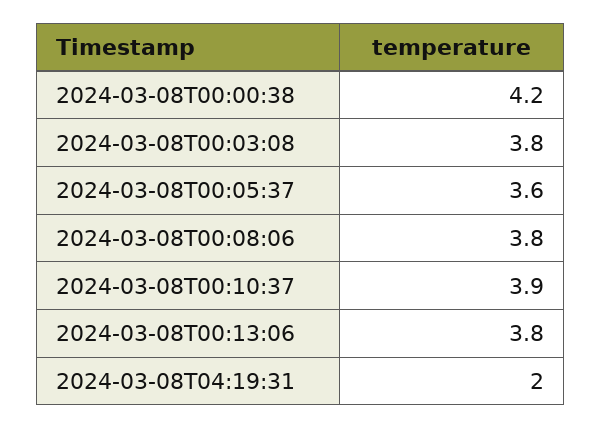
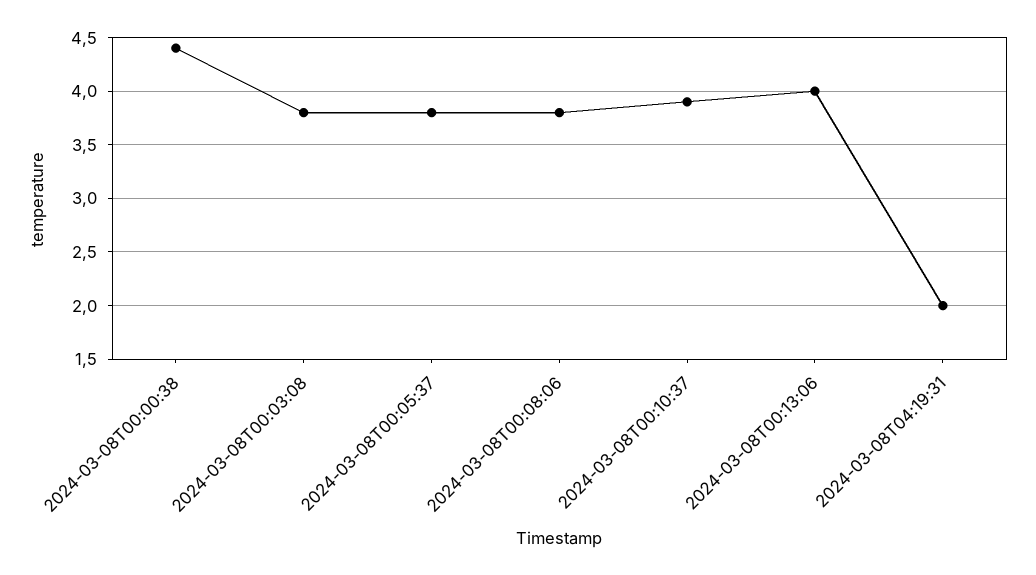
  {
-   "2024-03-08T00:00:38": 4.2,
+   "2024-03-08T00:00:38": 4.4,
    "2024-03-08T00:03:08": 3.8,
-   "2024-03-08T00:05:37": 3.6,
+   "2024-03-08T00:05:37": 3.8,
    "2024-03-08T00:08:06": 3.8,
    "2024-03-08T00:10:37": 3.9,
-   "2024-03-08T00:13:06": 3.8,
+   "2024-03-08T00:13:06": 4,
    "2024-03-08T04:19:31": 2
  }

